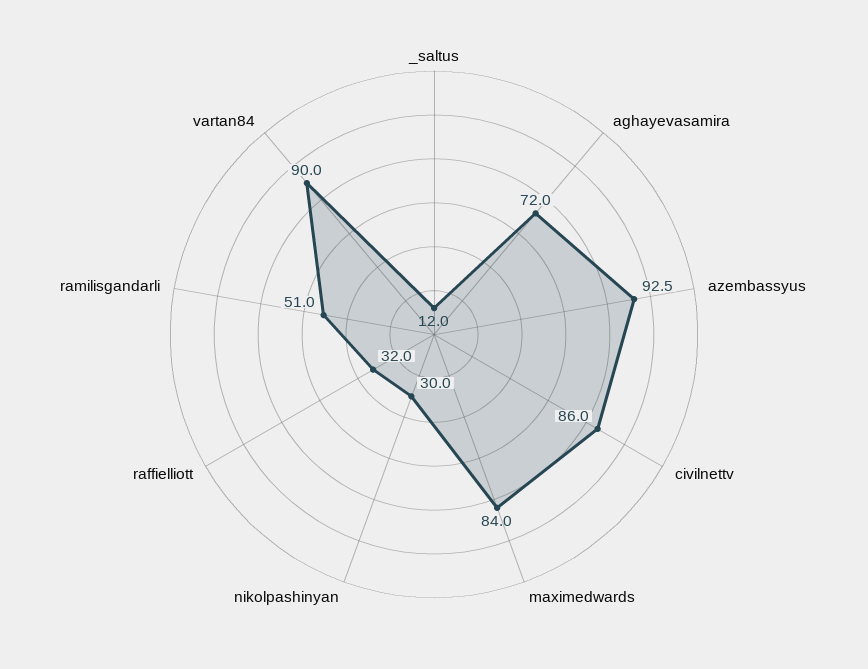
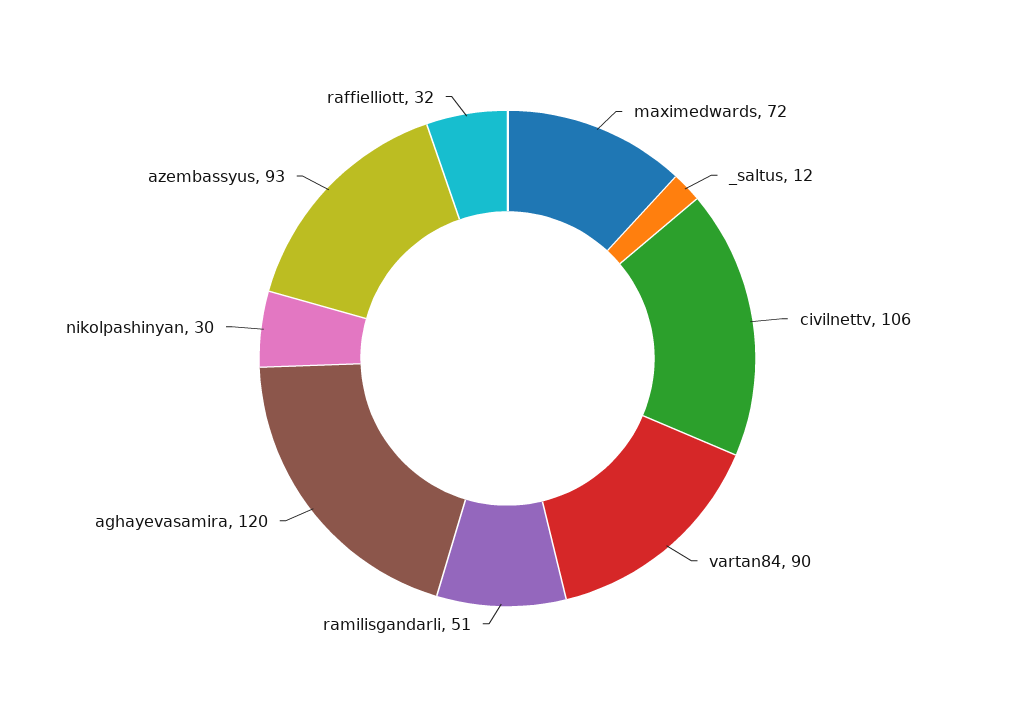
  {
    "_saltus": 12,
-   "aghayevasamira": 72,
+   "aghayevasamira": 120,
    "azembassyus": 92.5,
-   "civilnettv": 86,
+   "civilnettv": 106,
-   "maximedwards": 84,
+   "maximedwards": 72,
    "nikolpashinyan": 30,
    "raffielliott": 32,
    "ramilisgandarli": 51,
    "vartan84": 90
  }

